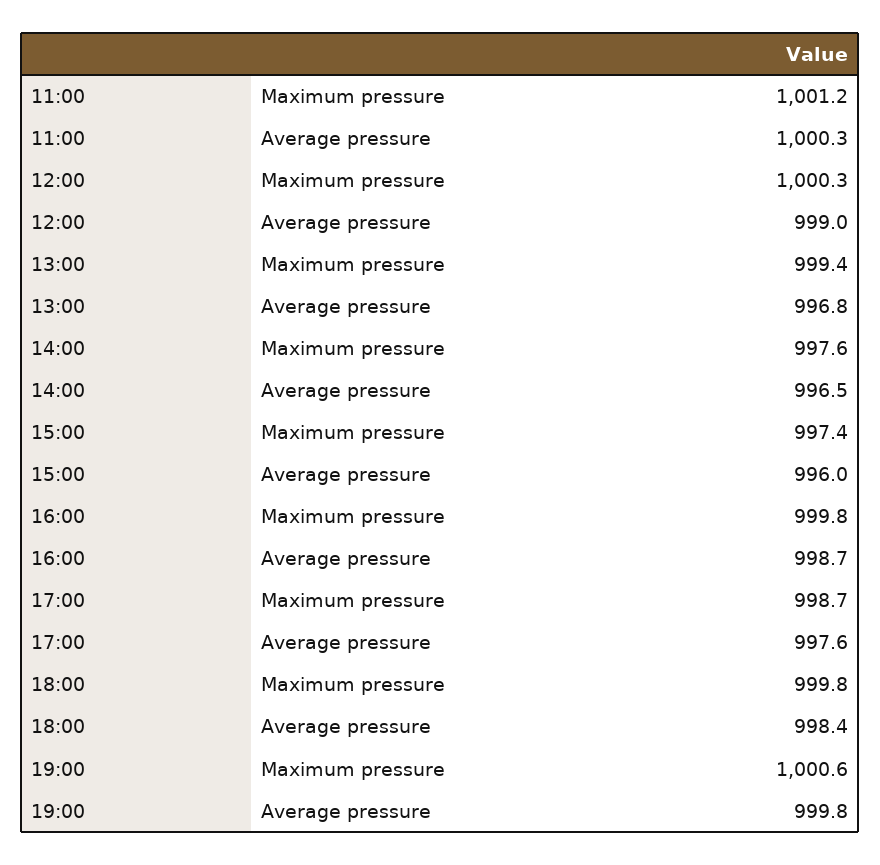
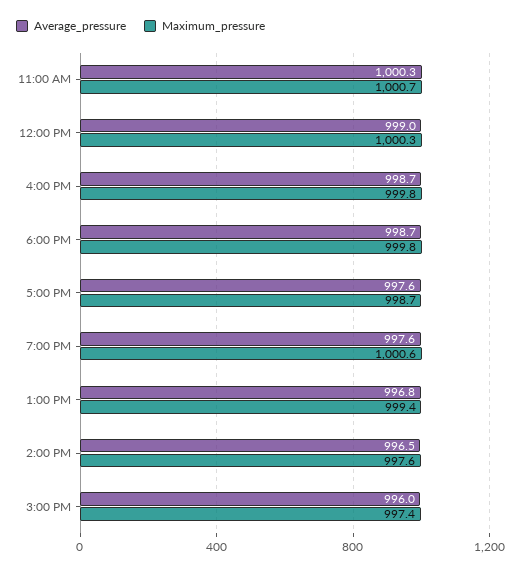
  {
    "Maximum pressure": {
-     "11:00": 1001.2,
+     "11:00": 1000.7,
      "12:00": 1000.3,
      "13:00": 999.4,
      "14:00": 997.6,
      "15:00": 997.4,
      "16:00": 999.8,
      "17:00": 998.7,
      "18:00": 999.8,
      "19:00": 1000.6
    },
    "Average pressure": {
      "11:00": 1000.3,
      "12:00": 999,
      "13:00": 996.8,
      "14:00": 996.5,
      "15:00": 996,
      "16:00": 998.7,
      "17:00": 997.6,
-     "18:00": 998.4,
+     "18:00": 998.7,
-     "19:00": 999.8
+     "19:00": 997.6
    }
  }

